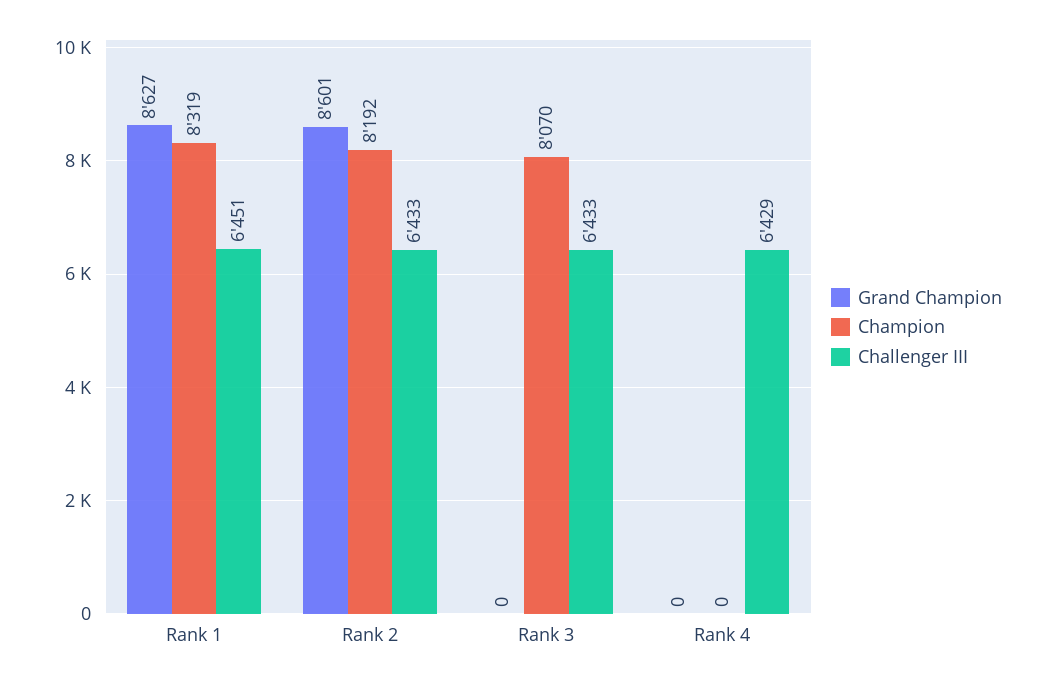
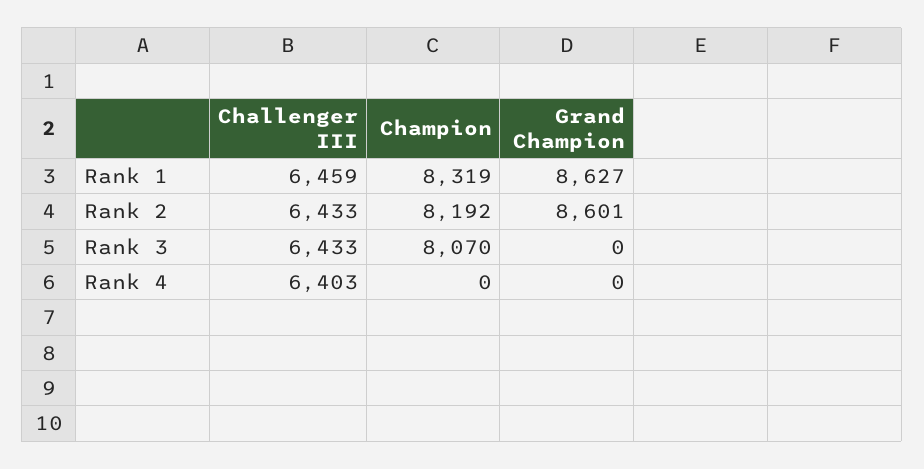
  {
    "Grand Champion": {
      "Rank 1": 8627,
      "Rank 2": 8601,
      "Rank 3": 0,
      "Rank 4": 0
    },
    "Champion": {
      "Rank 1": 8319,
      "Rank 2": 8192,
      "Rank 3": 8070,
      "Rank 4": 0
    },
    "Challenger III": {
-     "Rank 1": 6451,
+     "Rank 1": 6459,
      "Rank 2": 6433,
      "Rank 3": 6433,
-     "Rank 4": 6429
+     "Rank 4": 6403
    }
  }

